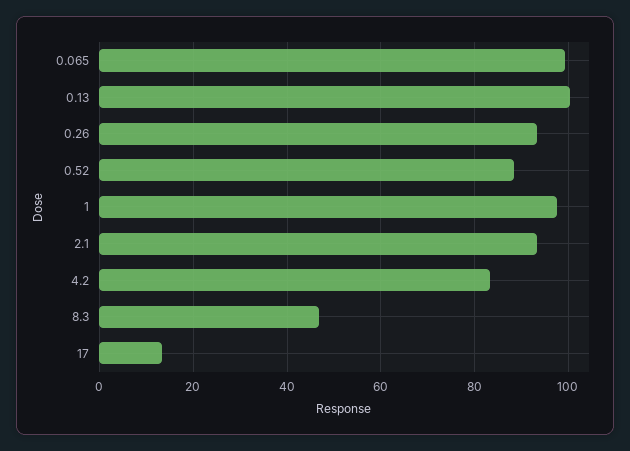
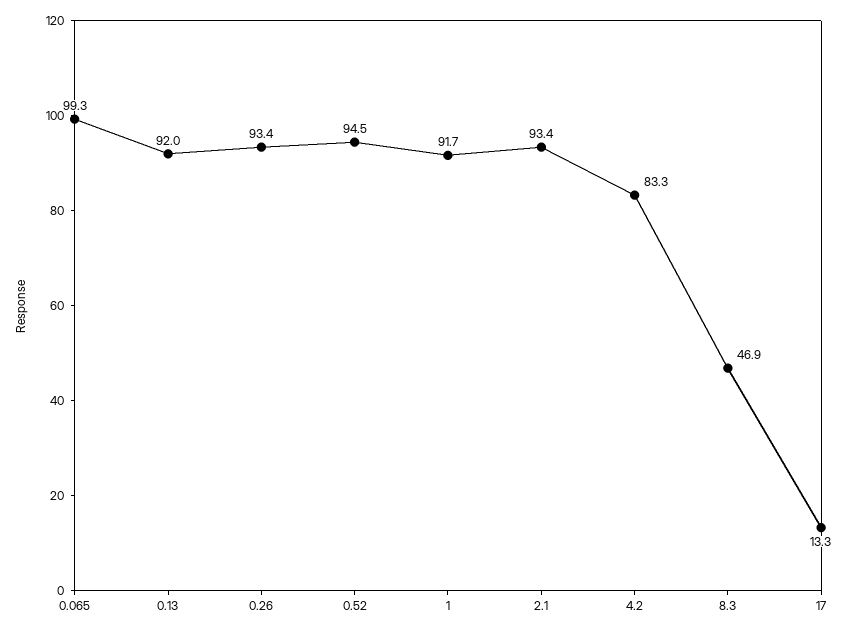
  {
    "0.065": 99.3,
-   "0.13": 100,
+   "0.13": 92,
    "0.26": 93.4,
-   "0.52": 88,
+   "0.52": 94.5,
-   "1": 98,
+   "1": 91.7,
    "2.1": 93.4,
    "4.2": 83.3,
    "8.3": 46.9,
    "17": 13.3
  }

